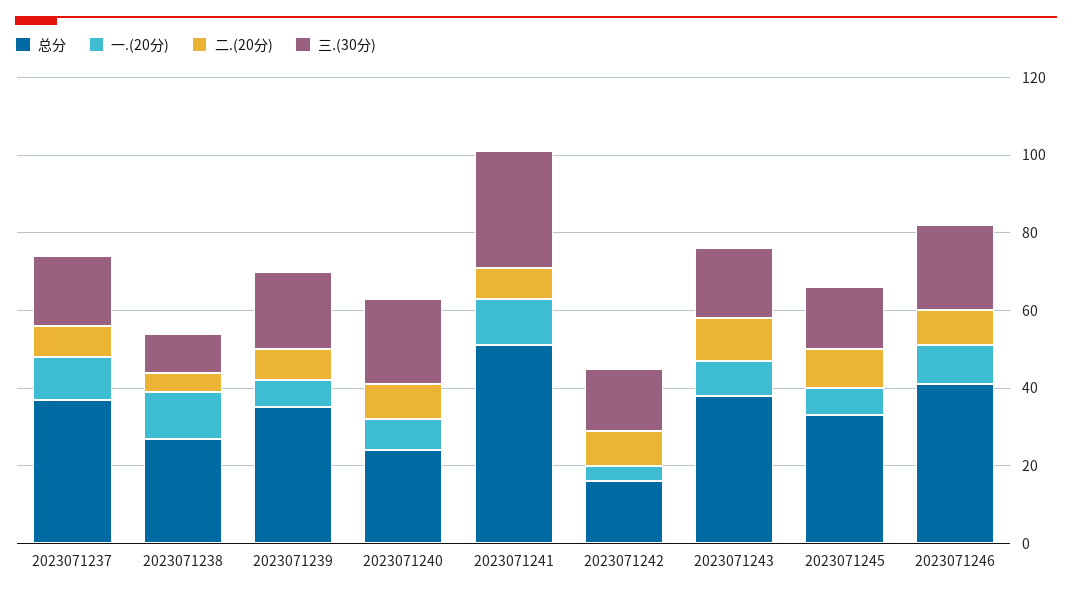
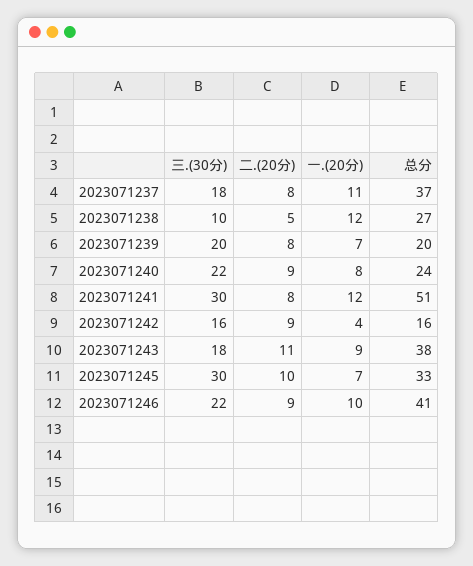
  {
    "总分": {
      "2023071237": 37,
      "2023071238": 27,
-     "2023071239": 35,
+     "2023071239": 20,
      "2023071240": 24,
      "2023071241": 51,
      "2023071242": 16,
      "2023071243": 38,
      "2023071245": 33,
      "2023071246": 41
    },
    "一.(20分)": {
      "2023071237": 11,
      "2023071238": 12,
      "2023071239": 7,
      "2023071240": 8,
      "2023071241": 12,
      "2023071242": 4,
      "2023071243": 9,
      "2023071245": 7,
      "2023071246": 10
    },
    "二.(20分)": {
      "2023071237": 8,
      "2023071238": 5,
      "2023071239": 8,
      "2023071240": 9,
      "2023071241": 8,
      "2023071242": 9,
      "2023071243": 11,
      "2023071245": 10,
      "2023071246": 9
    },
    "三.(30分)": {
      "2023071237": 18,
      "2023071238": 10,
      "2023071239": 20,
      "2023071240": 22,
      "2023071241": 30,
      "2023071242": 16,
      "2023071243": 18,
-     "2023071245": 15,
+     "2023071245": 30,
      "2023071246": 22
    }
  }

